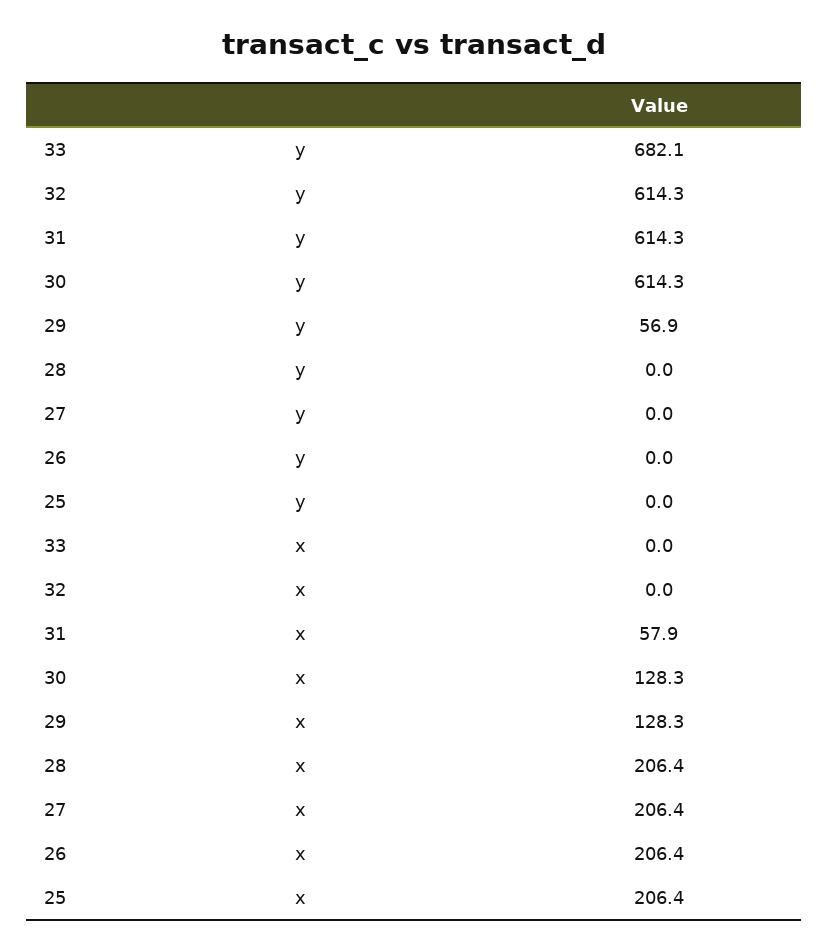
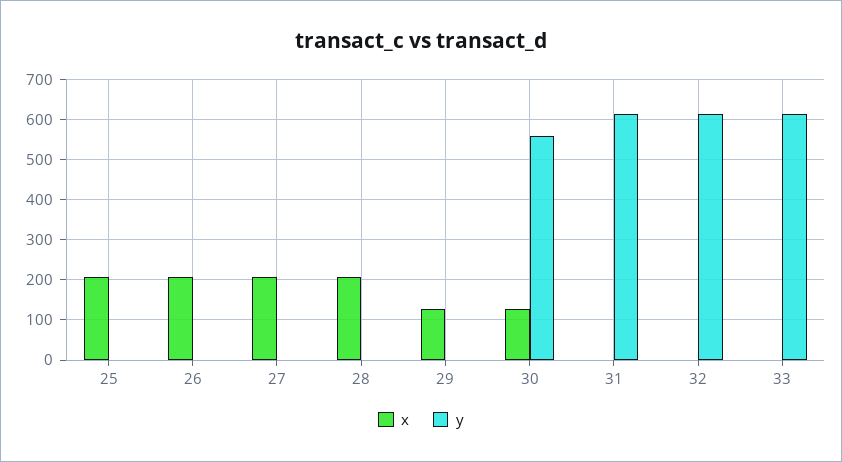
  {
    "y": {
-     "33": 682.1,
+     "33": 620,
      "32": 614.3,
      "31": 614.3,
-     "30": 614.3,
+     "30": 560,
-     "29": 56.9,
+     "29": 0,
      "28": 0,
      "27": 0,
      "26": 0,
      "25": 0
    },
    "x": {
      "33": 0,
      "32": 0,
-     "31": 57.9,
+     "31": 0,
      "30": 128.3,
      "29": 128.3,
      "28": 206.4,
      "27": 206.4,
      "26": 206.4,
      "25": 206.4
    }
  }

